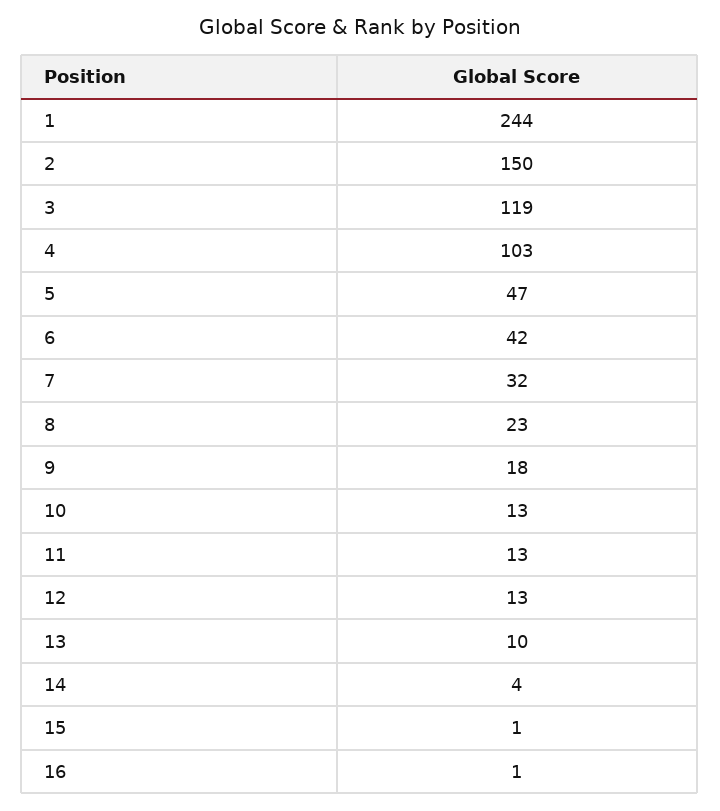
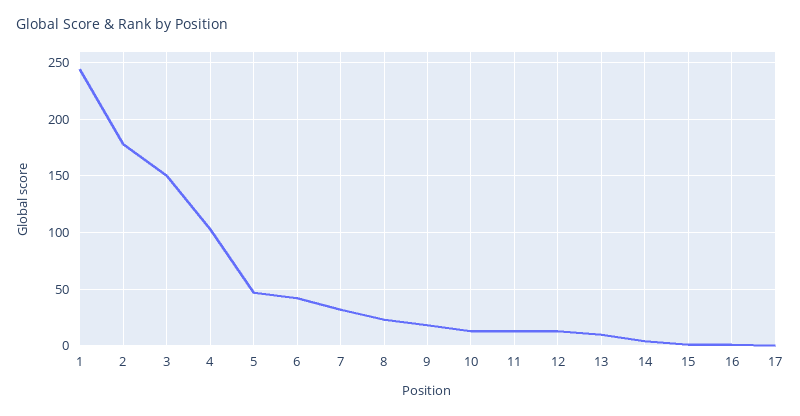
  {
    "1": 244,
-   "2": 150,
+   "2": 180,
-   "3": 119,
+   "3": 150,
    "4": 103,
    "5": 47,
    "6": 42,
    "7": 32,
    "8": 23,
    "9": 18,
    "10": 13,
    "11": 13,
    "12": 13,
    "13": 10,
    "14": 4,
    "15": 1,
-   "16": 1
+   "16": 1,
+   "17": 0
  }

